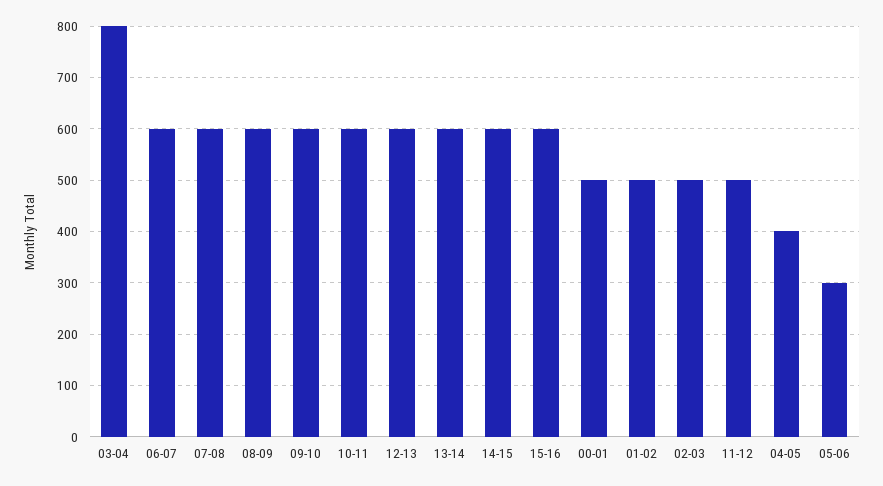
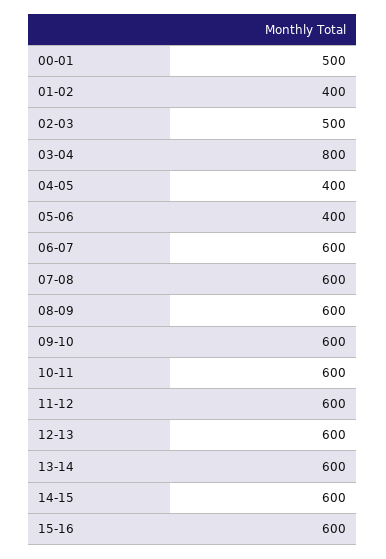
  {
    "03-04": 800,
    "06-07": 600,
    "07-08": 600,
    "08-09": 600,
    "09-10": 600,
    "10-11": 600,
    "12-13": 600,
    "13-14": 600,
    "14-15": 600,
    "15-16": 600,
    "00-01": 500,
-   "01-02": 500,
+   "01-02": 400,
    "02-03": 500,
-   "11-12": 500,
+   "11-12": 600,
    "04-05": 400,
-   "05-06": 300
+   "05-06": 400
  }

